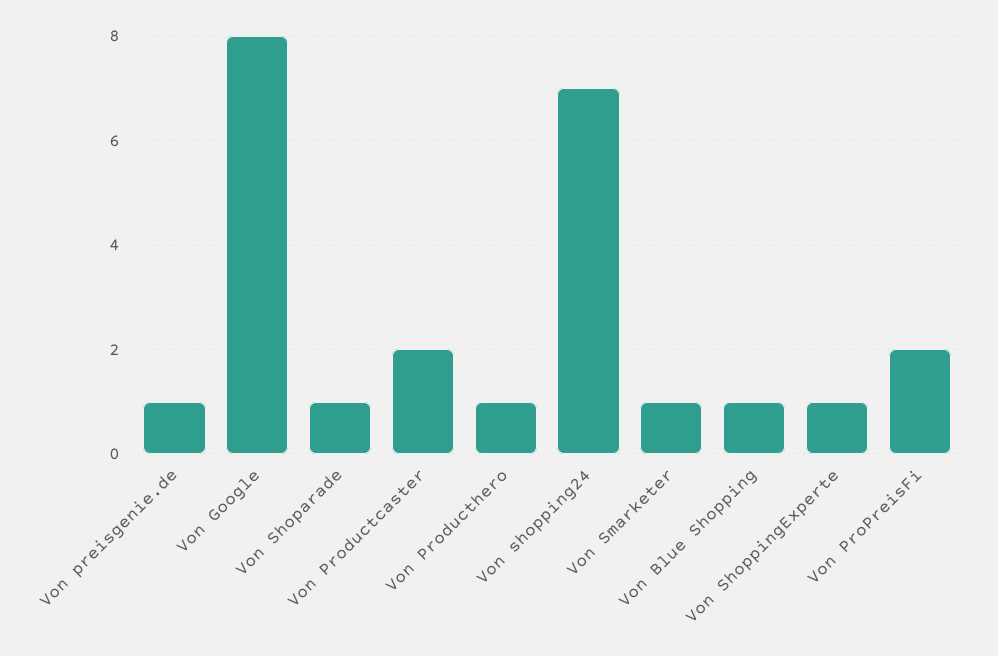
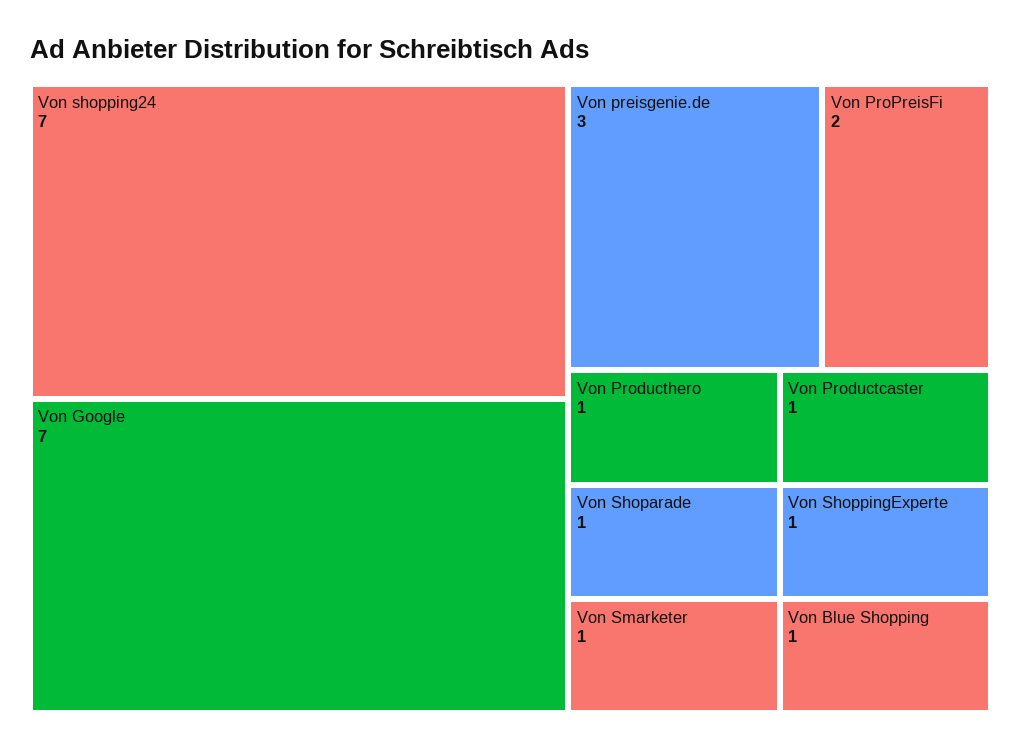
  {
-   "Von preisgenie.de": 1,
+   "Von preisgenie.de": 3,
-   "Von Google": 8,
+   "Von Google": 7,
    "Von Shoparade": 1,
-   "Von Productcaster": 2,
+   "Von Productcaster": 1,
    "Von Producthero": 1,
    "Von shopping24": 7,
    "Von Smarketer": 1,
    "Von Blue Shopping": 1,
    "Von ShoppingExperte": 1,
    "Von ProPreisFi": 2
  }

